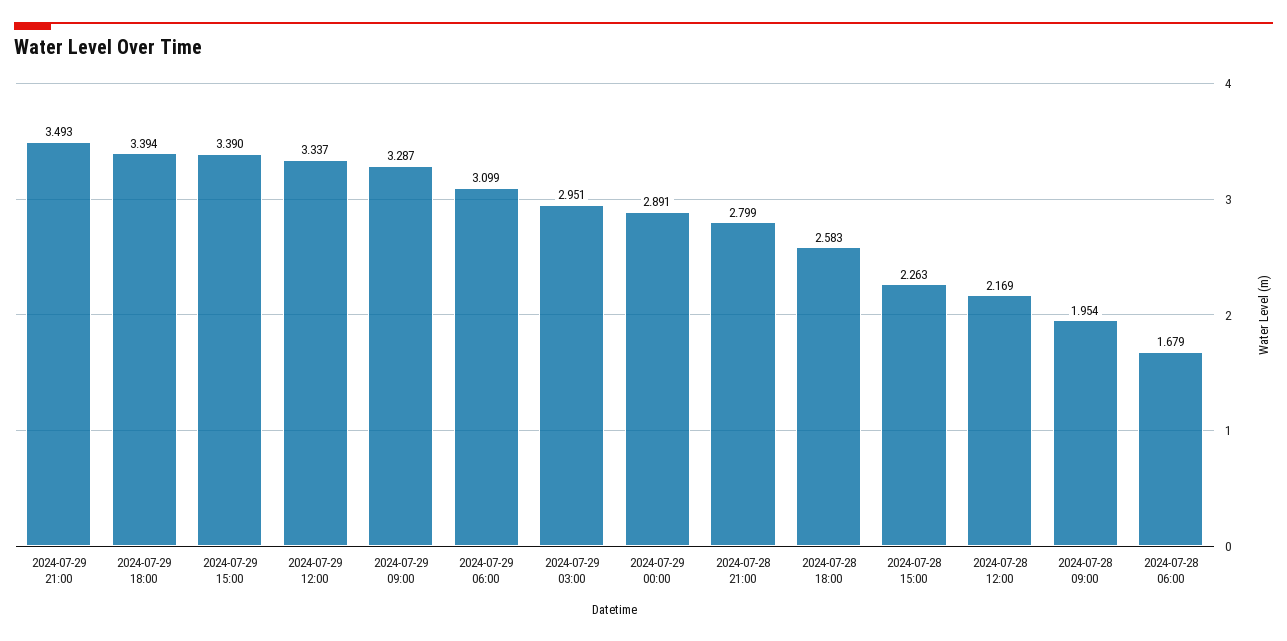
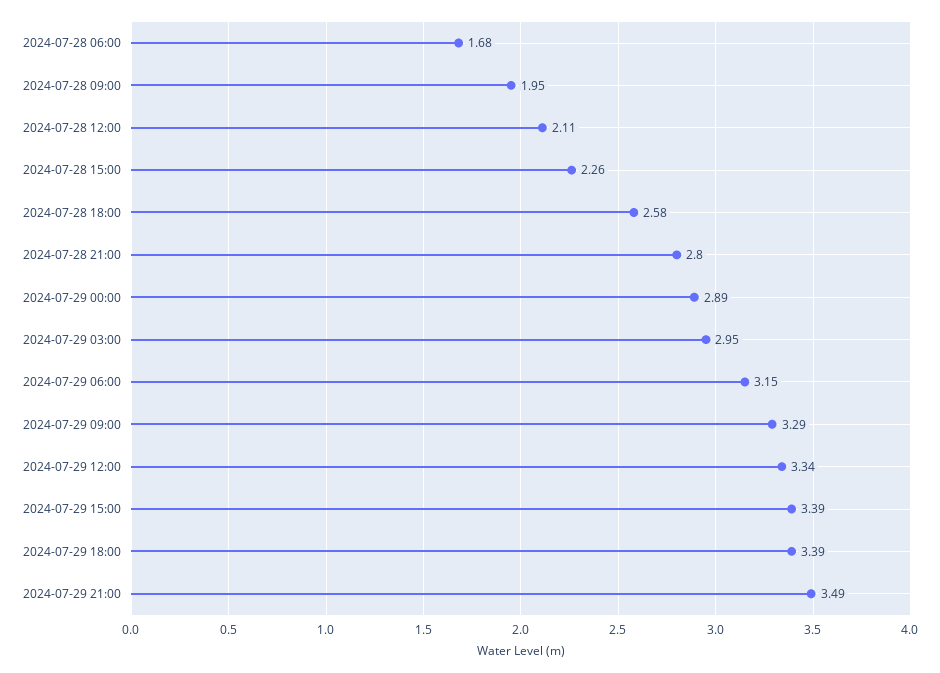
  {
    "2024-07-29 21:00": 3.493,
    "2024-07-29 18:00": 3.394,
    "2024-07-29 15:00": 3.39,
    "2024-07-29 12:00": 3.337,
    "2024-07-29 09:00": 3.287,
-   "2024-07-29 06:00": 3.099,
+   "2024-07-29 06:00": 3.15,
    "2024-07-29 03:00": 2.951,
    "2024-07-29 00:00": 2.891,
    "2024-07-28 21:00": 2.799,
    "2024-07-28 18:00": 2.583,
    "2024-07-28 15:00": 2.263,
-   "2024-07-28 12:00": 2.169,
+   "2024-07-28 12:00": 2.11,
    "2024-07-28 09:00": 1.954,
    "2024-07-28 06:00": 1.679
  }

